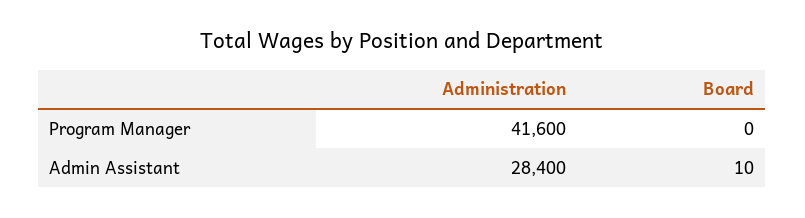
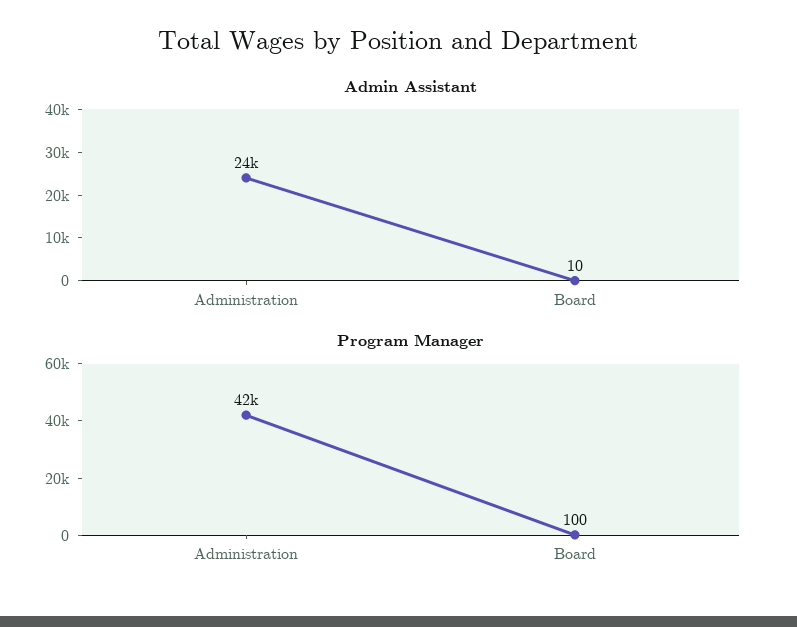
  {
    "Program Manager": {
      "Administration": 41600,
-     "Board": 0
+     "Board": 100
    },
    "Admin Assistant": {
-     "Administration": 28400,
+     "Administration": 24000,
      "Board": 10
    }
  }

